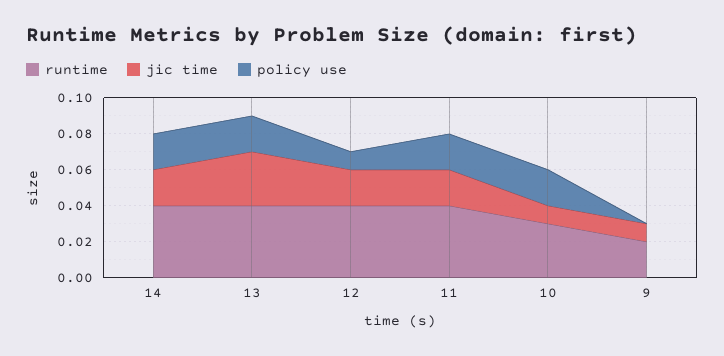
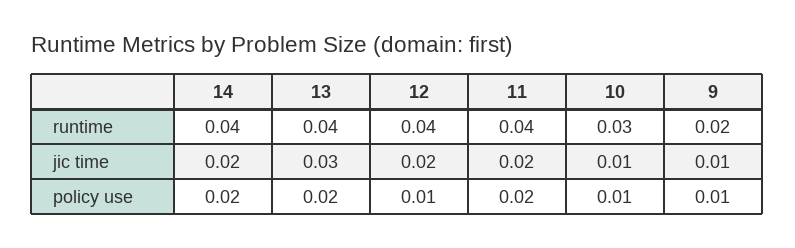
  {
    "runtime": {
      "14": 0.04,
      "13": 0.04,
      "12": 0.04,
      "11": 0.04,
      "10": 0.03,
      "9": 0.02
    },
    "jic time": {
      "14": 0.02,
      "13": 0.03,
      "12": 0.02,
      "11": 0.02,
      "10": 0.01,
      "9": 0.01
    },
    "policy use": {
      "14": 0.02,
      "13": 0.02,
      "12": 0.01,
      "11": 0.02,
-     "10": 0.02,
+     "10": 0.01,
-     "9": 0
+     "9": 0.01
    }
  }

